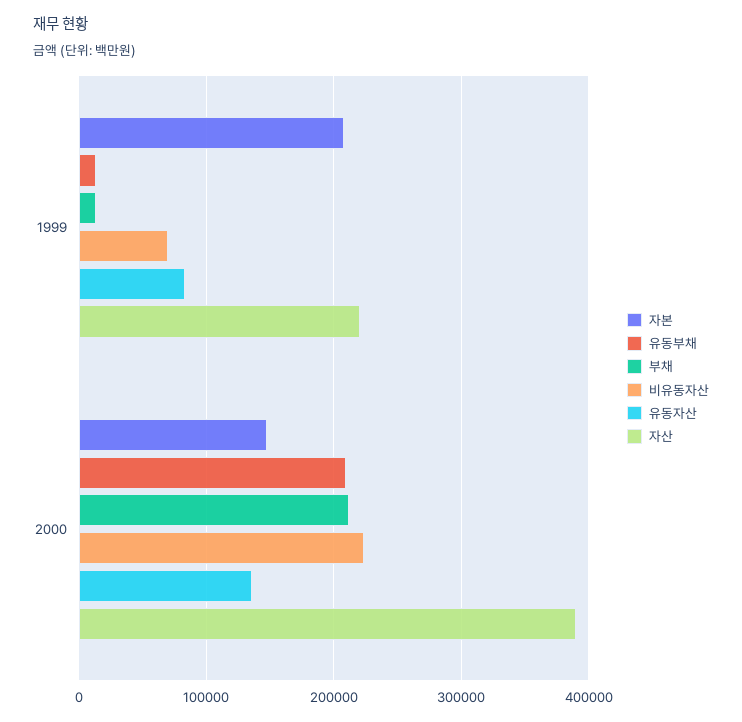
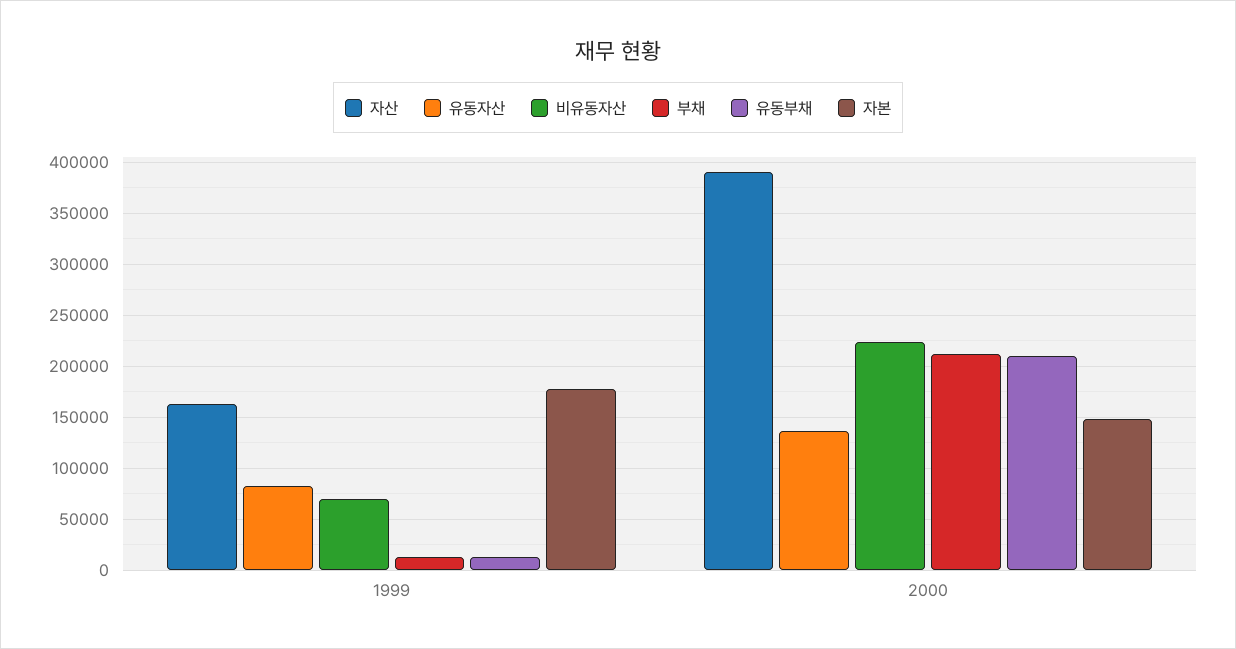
  {
    "자본": {
-     "1999": 210000,
+     "1999": 180000,
      "2000": 150000
    },
    "유동부채": {
      "1999": 10000,
      "2000": 210000
    },
    "부채": {
      "1999": 10000,
      "2000": 210000
    },
    "비유동자산": {
      "1999": 70000,
      "2000": 220000
    },
    "유동자산": {
      "1999": 80000,
      "2000": 140000
    },
    "자산": {
-     "1999": 220000,
+     "1999": 160000,
      "2000": 390000
    }
  }

